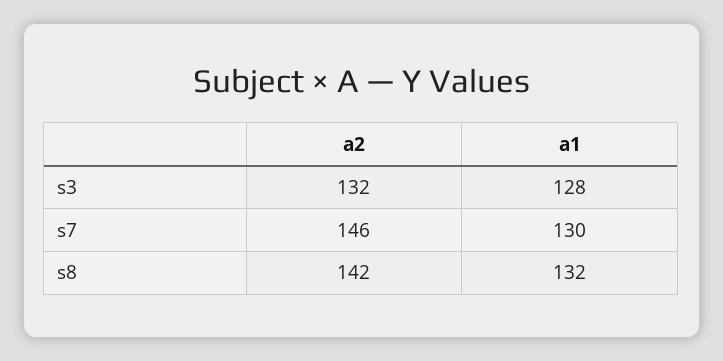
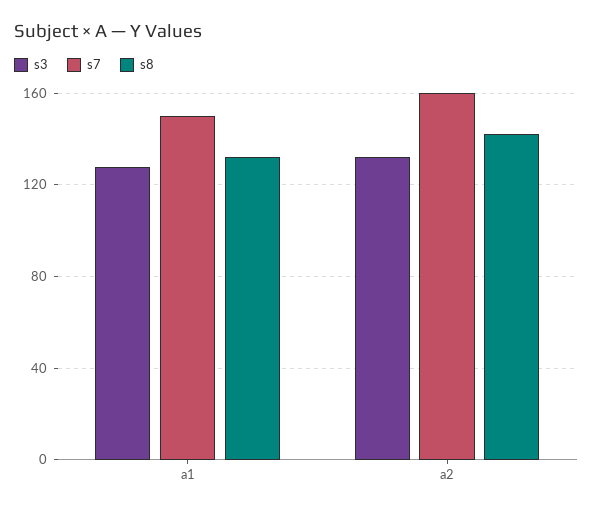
  {
    "s3": {
      "a2": 132,
      "a1": 128
    },
    "s7": {
-     "a2": 146,
+     "a2": 160,
-     "a1": 130
+     "a1": 150
    },
    "s8": {
      "a2": 142,
      "a1": 132
    }
  }

